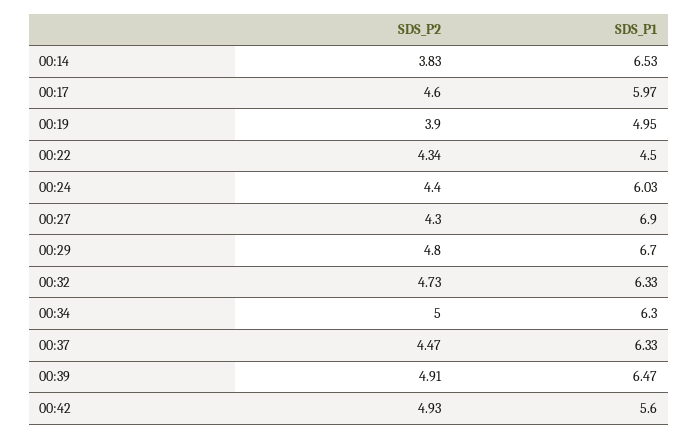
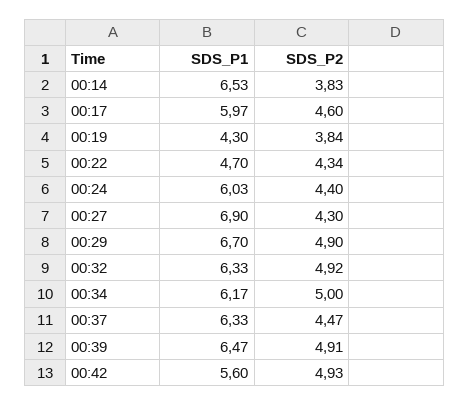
  {
    "SDS_P2": {
      "00:14": 3.83,
      "00:17": 4.6,
-     "00:19": 3.9,
+     "00:19": 3.84,
      "00:22": 4.34,
      "00:24": 4.4,
      "00:27": 4.3,
-     "00:29": 4.8,
+     "00:29": 4.9,
-     "00:32": 4.73,
+     "00:32": 4.92,
      "00:34": 5,
      "00:37": 4.47,
      "00:39": 4.91,
      "00:42": 4.93
    },
    "SDS_P1": {
      "00:14": 6.53,
      "00:17": 5.97,
-     "00:19": 4.95,
+     "00:19": 4.3,
-     "00:22": 4.5,
+     "00:22": 4.7,
      "00:24": 6.03,
      "00:27": 6.9,
      "00:29": 6.7,
      "00:32": 6.33,
-     "00:34": 6.3,
+     "00:34": 6.17,
      "00:37": 6.33,
      "00:39": 6.47,
      "00:42": 5.6
    }
  }

